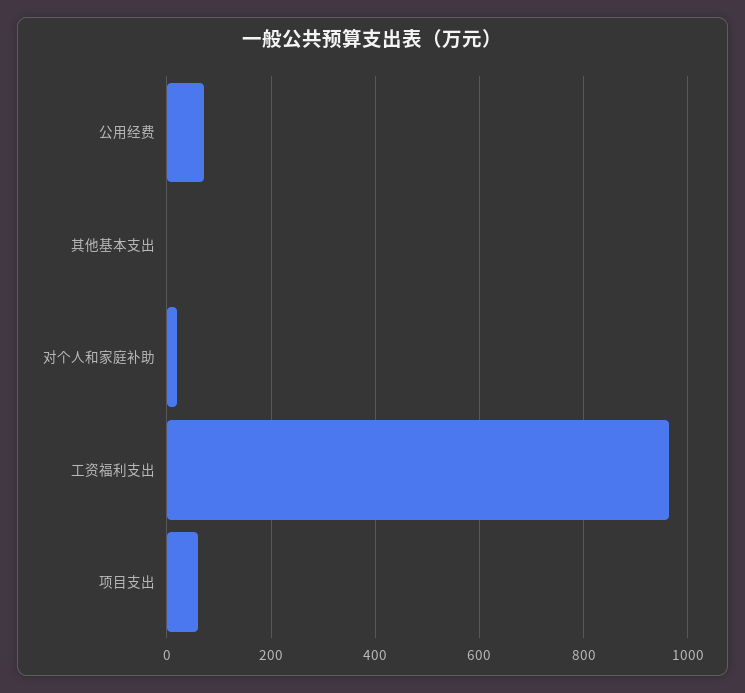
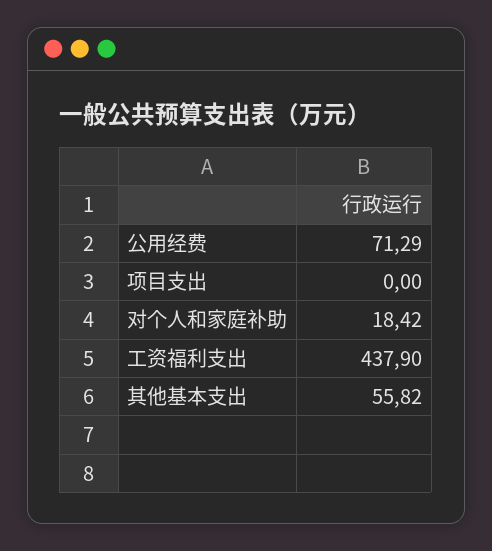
  {
    "公用经费": 71.29,
-   "其他基本支出": 0,
+   "其他基本支出": 55.82,
    "对个人和家庭补助": 18.42,
-   "工资福利支出": 960,
+   "工资福利支出": 437.9,
-   "项目支出": 60
+   "项目支出": 0
  }

